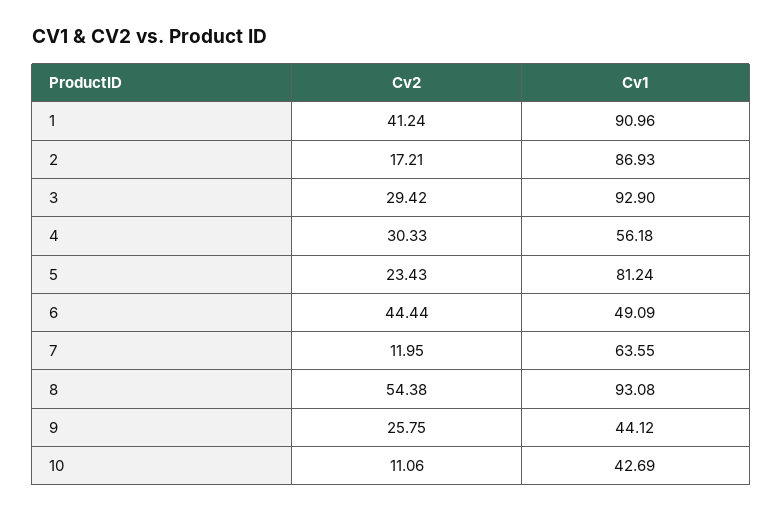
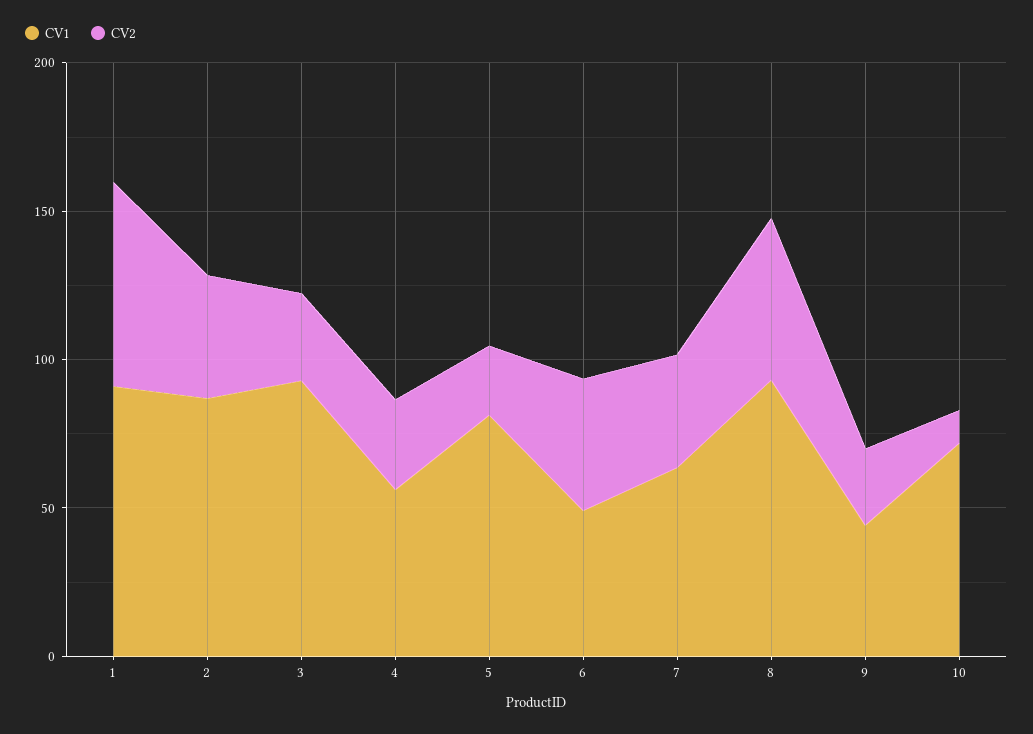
  {
    "Cv2": {
-     "1": 41.24,
+     "1": 70,
-     "2": 17.21,
+     "2": 40,
      "3": 29.42,
      "4": 30.33,
      "5": 23.43,
      "6": 44.44,
-     "7": 11.95,
+     "7": 40,
      "8": 54.38,
      "9": 25.75,
      "10": 11.06
    },
    "Cv1": {
      "1": 90.96,
      "2": 86.93,
      "3": 92.9,
      "4": 56.18,
      "5": 81.24,
      "6": 49.09,
      "7": 63.55,
      "8": 93.08,
      "9": 44.12,
-     "10": 42.69
+     "10": 70
    }
  }

